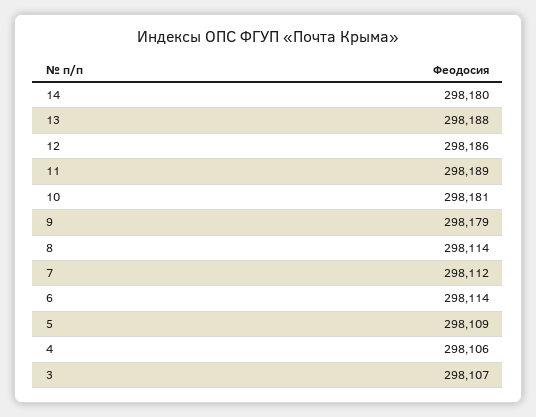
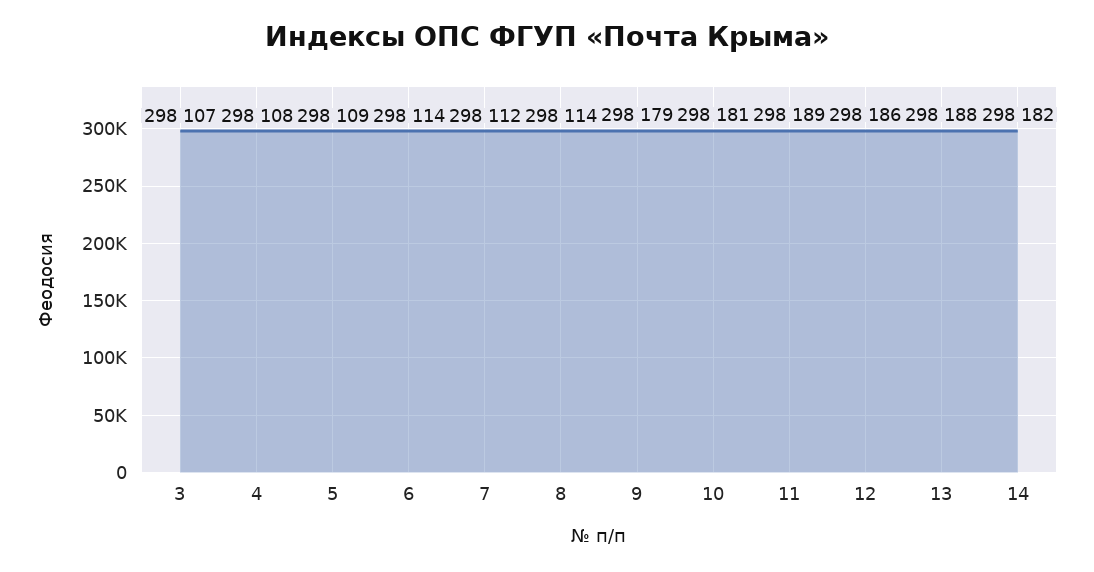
  {
-   "14": 298180,
+   "14": 298182,
    "13": 298188,
    "12": 298186,
    "11": 298189,
    "10": 298181,
    "9": 298179,
    "8": 298114,
    "7": 298112,
    "6": 298114,
    "5": 298109,
-   "4": 298106,
+   "4": 298108,
    "3": 298107
  }

